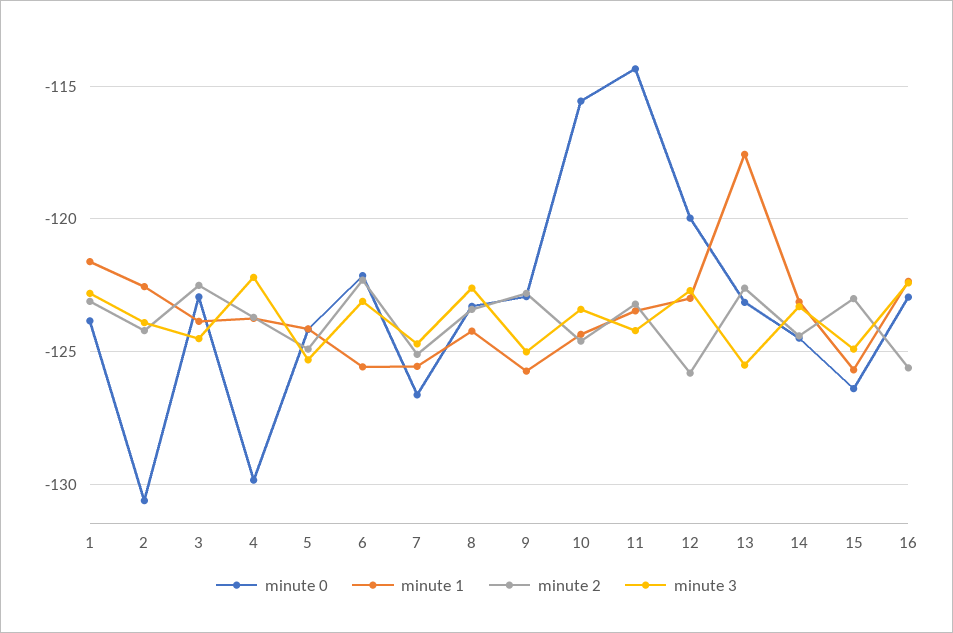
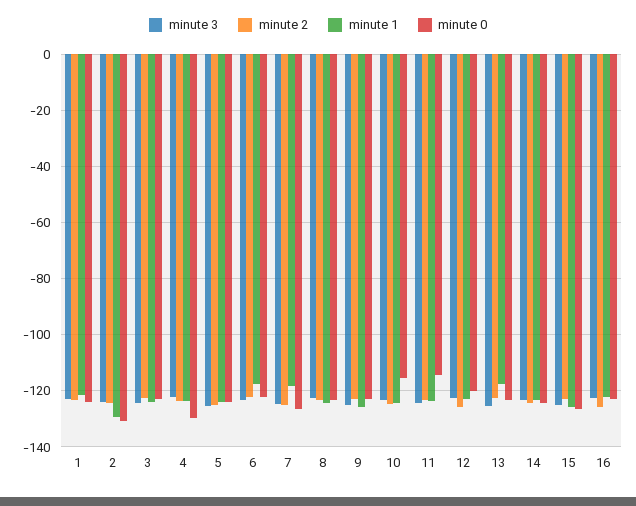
  {
    "minute 0": {
      "1": -124,
      "2": -130.5,
      "3": -123,
      "4": -130,
      "5": -124,
      "6": -122,
      "7": -126.5,
      "8": -123.5,
      "9": -123,
      "10": -115.5,
      "11": -114.5,
      "12": -120,
      "13": -123,
      "14": -124.5,
      "15": -126.5,
      "16": -123
    },
    "minute 1": {
      "1": -121.5,
-     "2": -122.5,
+     "2": -130,
      "3": -124,
      "4": -123.5,
      "5": -124,
-     "6": -125.5,
+     "6": -117.5,
-     "7": -125.5,
+     "7": -117.5,
      "8": -124,
      "9": -125.5,
      "10": -124.5,
      "11": -123.5,
      "12": -123,
      "13": -117.5,
      "14": -123,
      "15": -125.5,
      "16": -122.5
    },
    "minute 2": {
      "1": -123,
      "2": -124,
      "3": -122.5,
      "4": -123.5,
      "5": -125,
      "6": -122.5,
      "7": -125,
      "8": -123.5,
      "9": -123,
      "10": -124.5,
      "11": -123,
      "12": -126,
      "13": -122.5,
      "14": -124.5,
      "15": -123,
      "16": -125.5
    },
    "minute 3": {
      "1": -123,
      "2": -124,
      "3": -124.5,
      "4": -122,
      "5": -125.5,
      "6": -123,
      "7": -124.5,
      "8": -122.5,
      "9": -125,
      "10": -123.5,
      "11": -124,
      "12": -122.5,
      "13": -125.5,
      "14": -123.5,
      "15": -125,
      "16": -122.5
    }
  }

